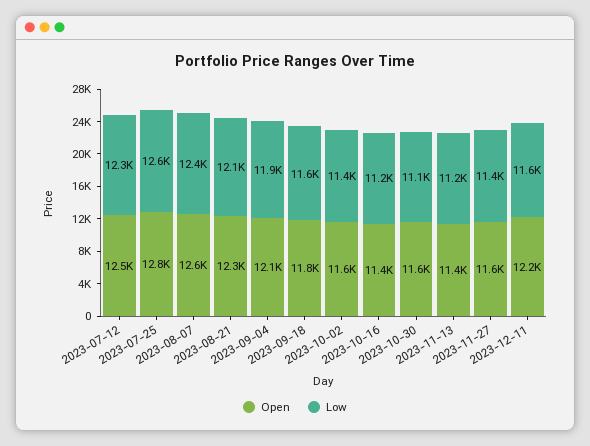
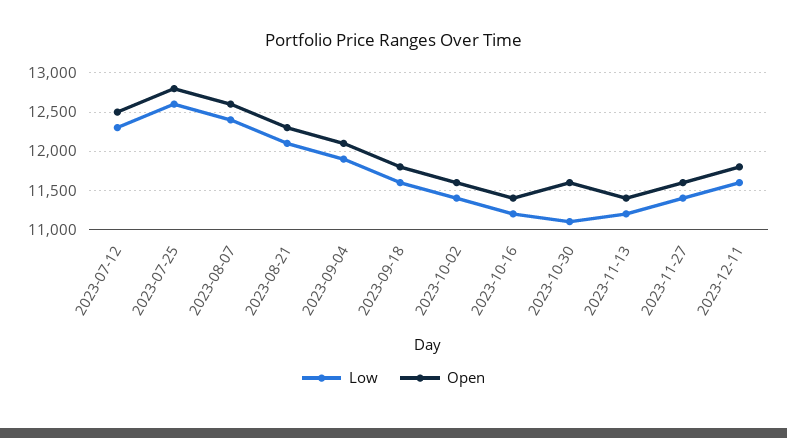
  {
    "Open": {
      "2023-07-12": 12500,
      "2023-07-25": 12800,
      "2023-08-07": 12600,
      "2023-08-21": 12300,
      "2023-09-04": 12100,
      "2023-09-18": 11800,
      "2023-10-02": 11600,
      "2023-10-16": 11400,
      "2023-10-30": 11600,
      "2023-11-13": 11400,
      "2023-11-27": 11600,
-     "2023-12-11": 12200
+     "2023-12-11": 11800
    },
    "Low": {
      "2023-07-12": 12300,
      "2023-07-25": 12600,
      "2023-08-07": 12400,
      "2023-08-21": 12100,
      "2023-09-04": 11900,
      "2023-09-18": 11600,
      "2023-10-02": 11400,
      "2023-10-16": 11200,
      "2023-10-30": 11100,
      "2023-11-13": 11200,
      "2023-11-27": 11400,
      "2023-12-11": 11600
    }
  }

